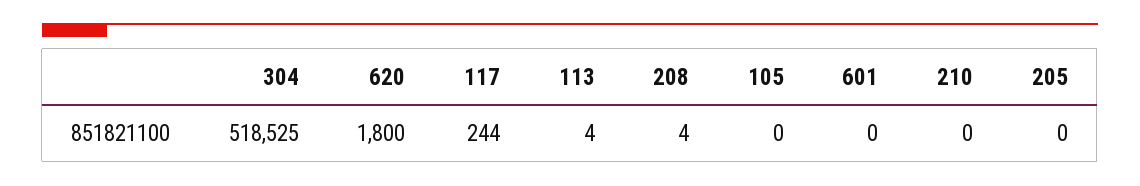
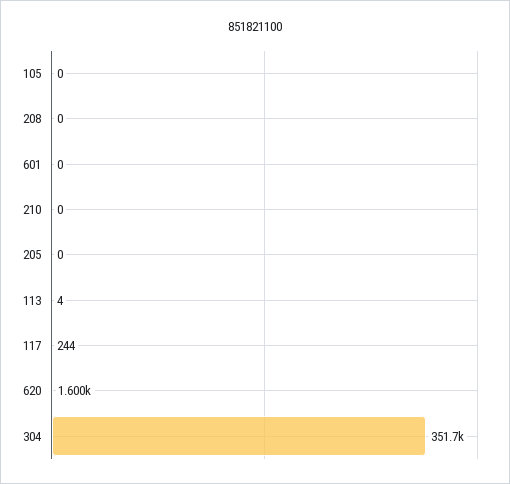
  {
-   "304": 518525,
+   "304": 351700,
-   "620": 1800,
+   "620": 1600,
    "117": 244,
    "113": 4,
-   "208": 4,
+   "208": 0,
    "105": 0,
    "601": 0,
    "210": 0,
    "205": 0
  }

